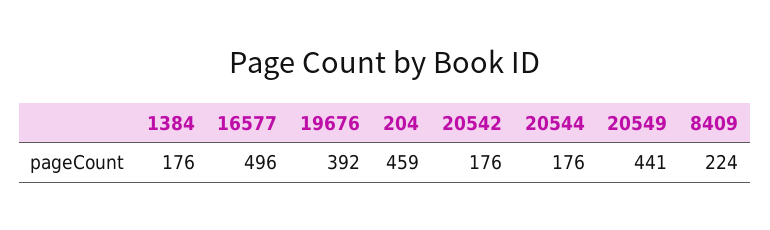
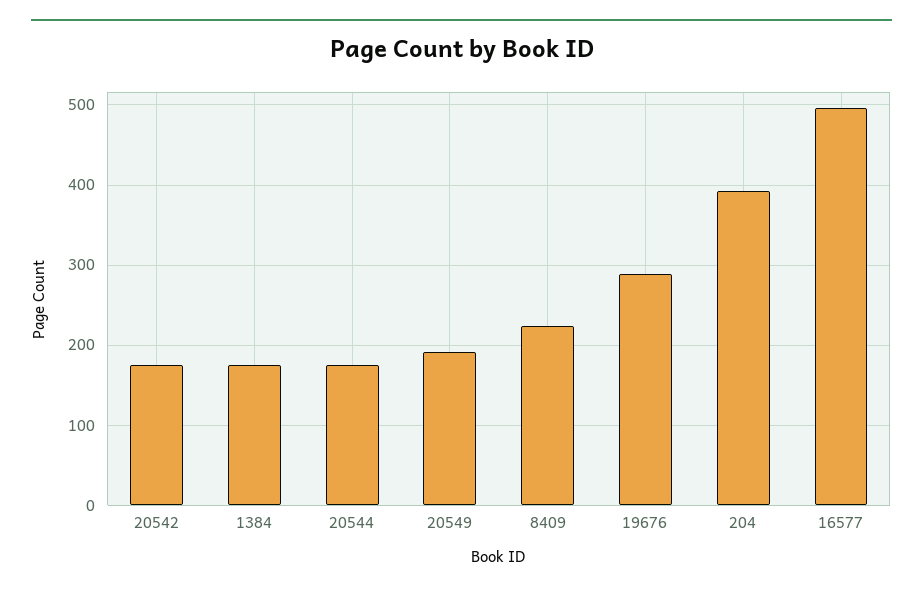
  {
    "1384": 176,
    "16577": 496,
-   "19676": 392,
+   "19676": 290,
-   "204": 459,
+   "204": 390,
    "20542": 176,
    "20544": 176,
-   "20549": 441,
+   "20549": 190,
    "8409": 224
  }

